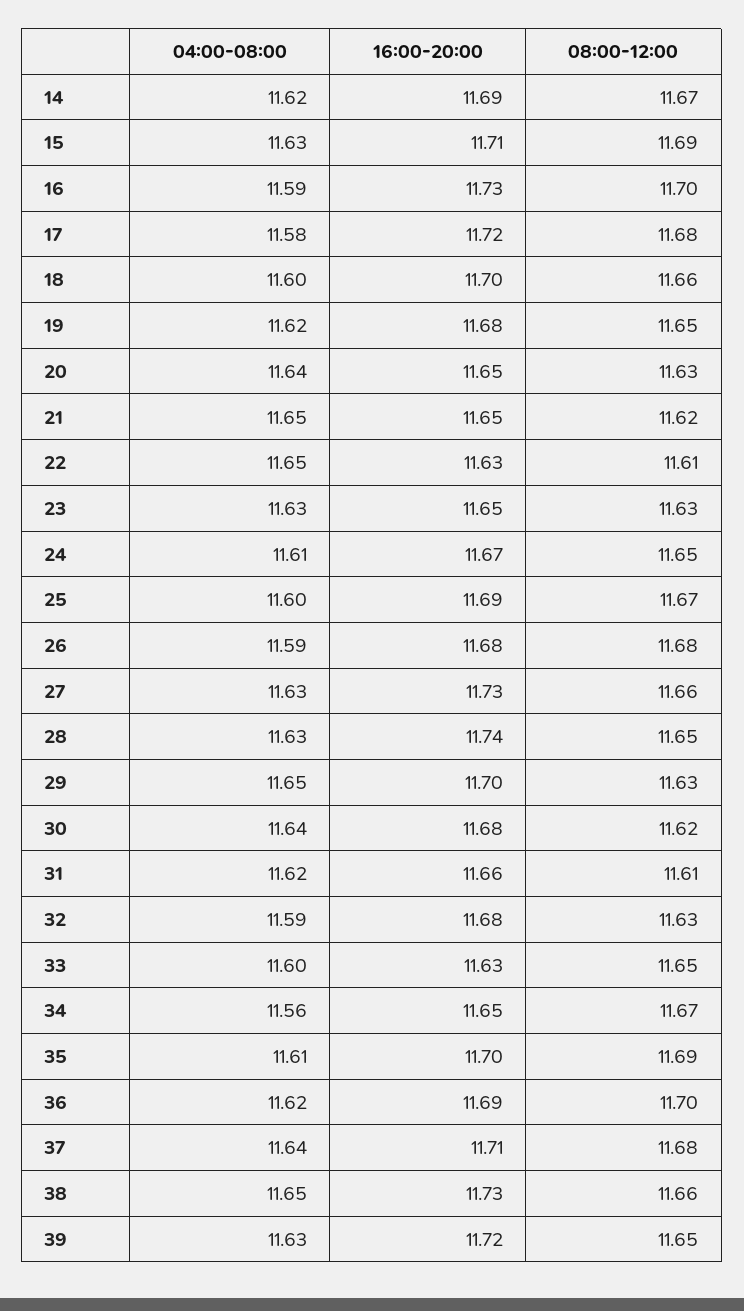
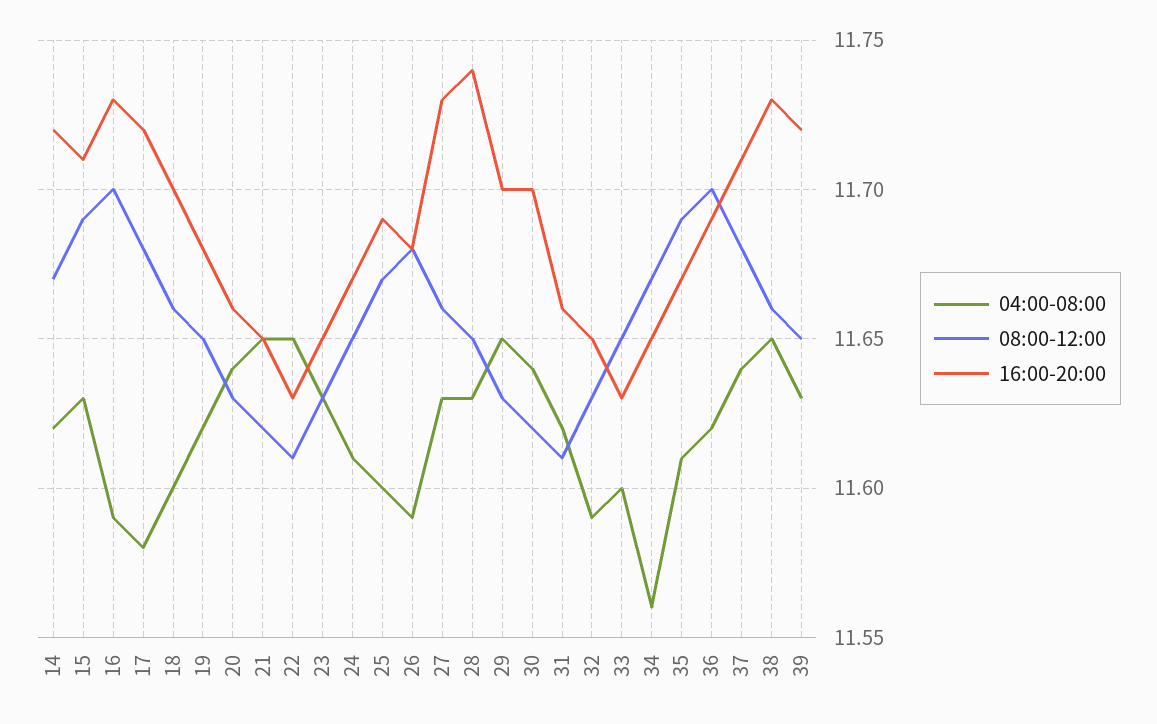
  {
    "04:00-08:00": {
      "14": 11.62,
      "15": 11.63,
      "16": 11.59,
      "17": 11.58,
      "18": 11.6,
      "19": 11.62,
      "20": 11.64,
      "21": 11.65,
      "22": 11.65,
      "23": 11.63,
      "24": 11.61,
      "25": 11.6,
      "26": 11.59,
      "27": 11.63,
      "28": 11.63,
      "29": 11.65,
      "30": 11.64,
      "31": 11.62,
      "32": 11.59,
      "33": 11.6,
      "34": 11.56,
      "35": 11.61,
      "36": 11.62,
      "37": 11.64,
      "38": 11.65,
      "39": 11.63
    },
    "16:00-20:00": {
-     "14": 11.69,
+     "14": 11.72,
      "15": 11.71,
      "16": 11.73,
      "17": 11.72,
      "18": 11.7,
      "19": 11.68,
-     "20": 11.65,
+     "20": 11.66,
      "21": 11.65,
      "22": 11.63,
      "23": 11.65,
      "24": 11.67,
      "25": 11.69,
      "26": 11.68,
      "27": 11.73,
      "28": 11.74,
      "29": 11.7,
-     "30": 11.68,
+     "30": 11.7,
      "31": 11.66,
-     "32": 11.68,
+     "32": 11.65,
      "33": 11.63,
      "34": 11.65,
-     "35": 11.7,
+     "35": 11.67,
      "36": 11.69,
      "37": 11.71,
      "38": 11.73,
      "39": 11.72
    },
    "08:00-12:00": {
      "14": 11.67,
      "15": 11.69,
      "16": 11.7,
      "17": 11.68,
      "18": 11.66,
      "19": 11.65,
      "20": 11.63,
      "21": 11.62,
      "22": 11.61,
      "23": 11.63,
      "24": 11.65,
      "25": 11.67,
      "26": 11.68,
      "27": 11.66,
      "28": 11.65,
      "29": 11.63,
      "30": 11.62,
      "31": 11.61,
      "32": 11.63,
      "33": 11.65,
      "34": 11.67,
      "35": 11.69,
      "36": 11.7,
      "37": 11.68,
      "38": 11.66,
      "39": 11.65
    }
  }

